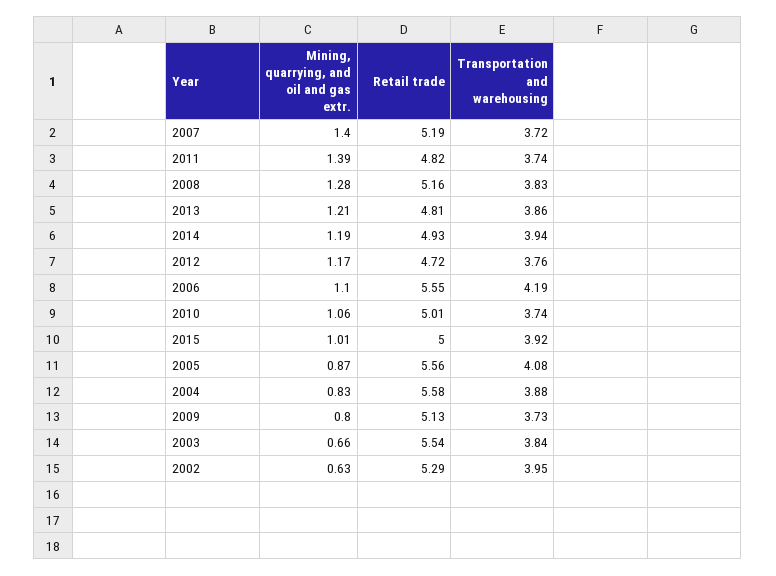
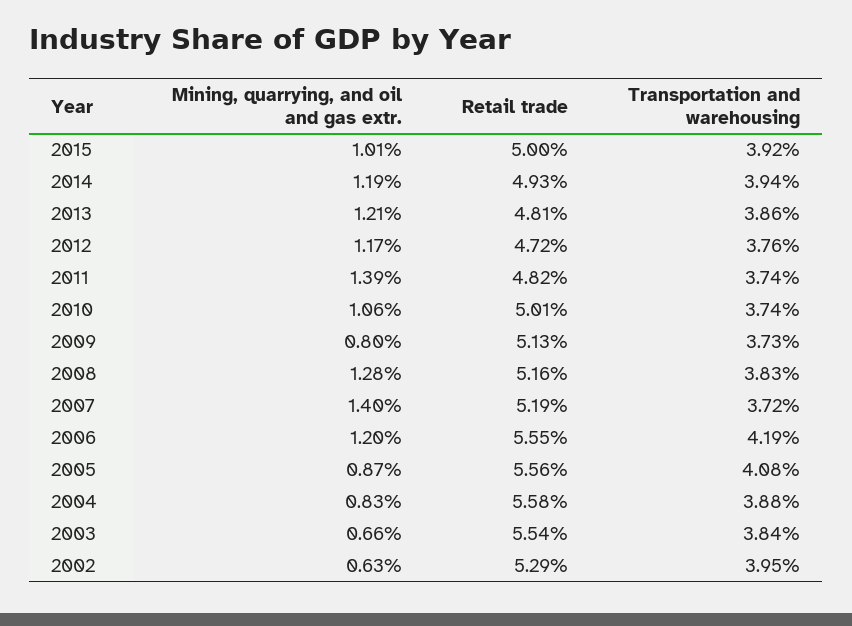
  {
    "Mining, quarrying, and oil and gas extr.": {
      "2007": 1.4,
      "2011": 1.39,
      "2008": 1.28,
      "2013": 1.21,
      "2014": 1.19,
      "2012": 1.17,
-     "2006": 1.1,
+     "2006": 1.2,
      "2010": 1.06,
      "2015": 1.01,
      "2005": 0.87,
      "2004": 0.83,
      "2009": 0.8,
      "2003": 0.66,
      "2002": 0.63
    },
    "Retail trade": {
      "2007": 5.19,
      "2011": 4.82,
      "2008": 5.16,
      "2013": 4.81,
      "2014": 4.93,
      "2012": 4.72,
      "2006": 5.55,
      "2010": 5.01,
      "2015": 5,
      "2005": 5.56,
      "2004": 5.58,
      "2009": 5.13,
      "2003": 5.54,
      "2002": 5.29
    },
    "Transportation and warehousing": {
      "2007": 3.72,
      "2011": 3.74,
      "2008": 3.83,
      "2013": 3.86,
      "2014": 3.94,
      "2012": 3.76,
      "2006": 4.19,
      "2010": 3.74,
      "2015": 3.92,
      "2005": 4.08,
      "2004": 3.88,
      "2009": 3.73,
      "2003": 3.84,
      "2002": 3.95
    }
  }

